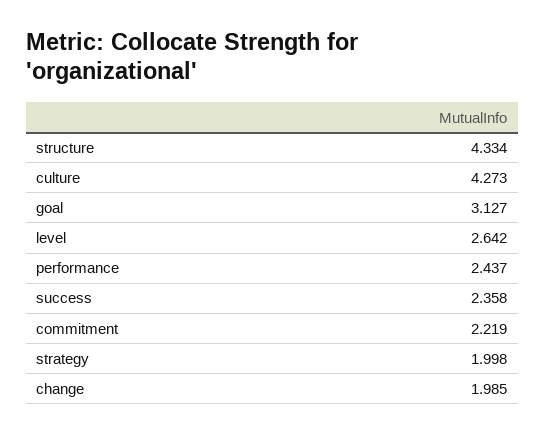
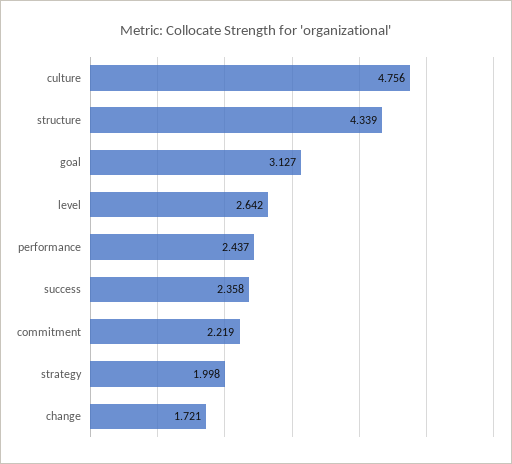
  {
-   "structure": 4.334,
+   "structure": 4.339,
-   "culture": 4.273,
+   "culture": 4.756,
    "goal": 3.127,
    "level": 2.642,
    "performance": 2.437,
    "success": 2.358,
    "commitment": 2.219,
    "strategy": 1.998,
-   "change": 1.985
+   "change": 1.721
  }

